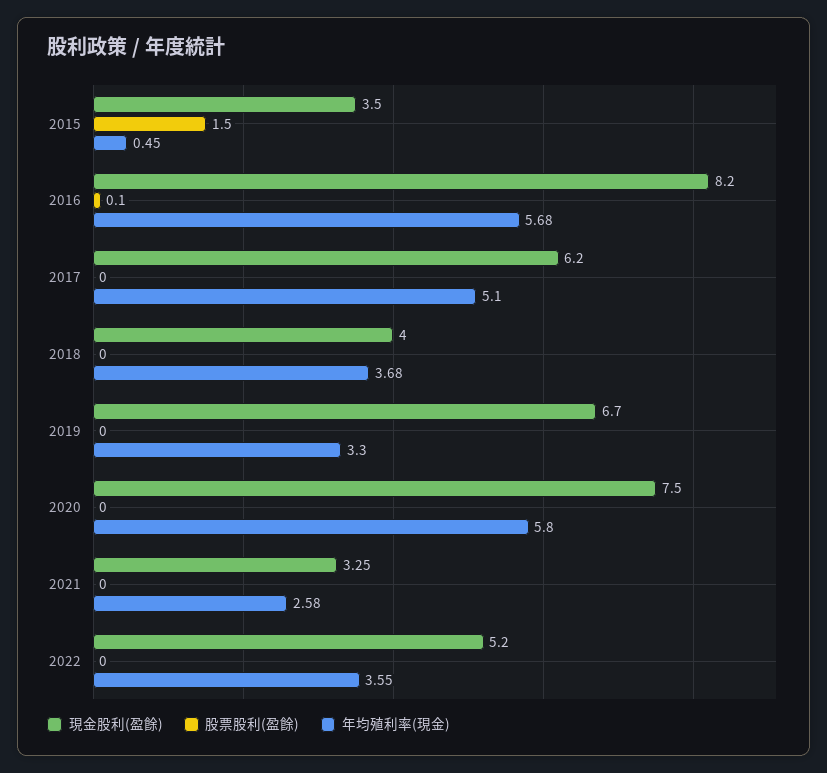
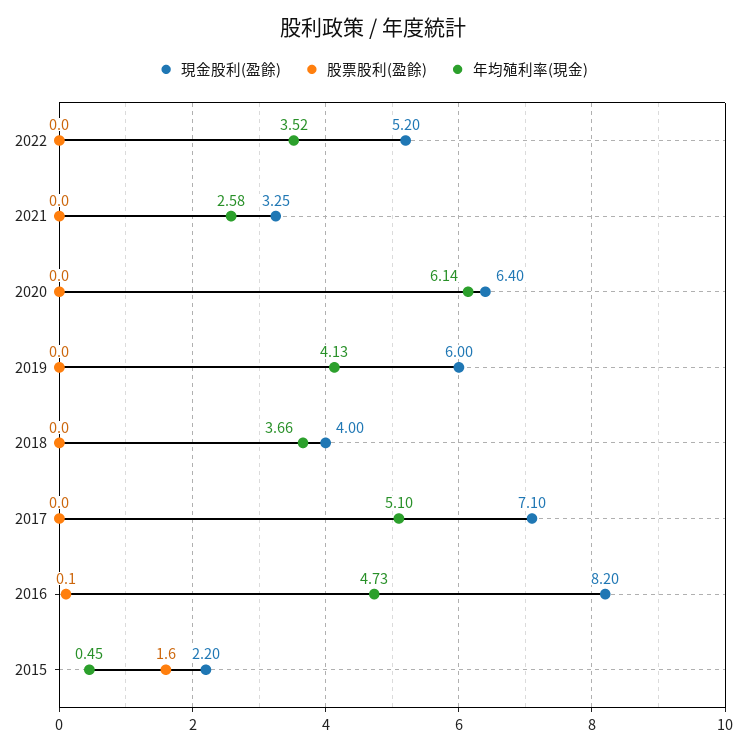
  {
    "現金股利(盈餘)": {
-     "2015": 3.5,
+     "2015": 2.2,
      "2016": 8.2,
-     "2017": 6.2,
+     "2017": 7.1,
      "2018": 4,
-     "2019": 6.7,
+     "2019": 6,
-     "2020": 7.5,
+     "2020": 6.4,
      "2021": 3.25,
      "2022": 5.2
    },
    "股票股利(盈餘)": {
-     "2015": 1.5,
+     "2015": 1.6,
      "2016": 0.1,
      "2017": 0,
      "2018": 0,
      "2019": 0,
      "2020": 0,
      "2021": 0,
      "2022": 0
    },
    "年均殖利率(現金)": {
      "2015": 0.45,
-     "2016": 5.68,
+     "2016": 4.73,
      "2017": 5.1,
-     "2018": 3.68,
+     "2018": 3.66,
-     "2019": 3.3,
+     "2019": 4.13,
-     "2020": 5.8,
+     "2020": 6.14,
      "2021": 2.58,
-     "2022": 3.55
+     "2022": 3.52
    }
  }

